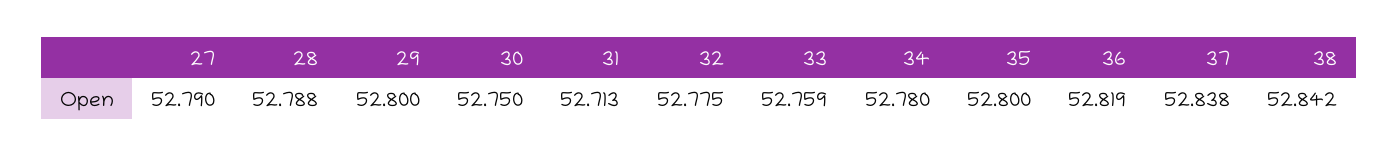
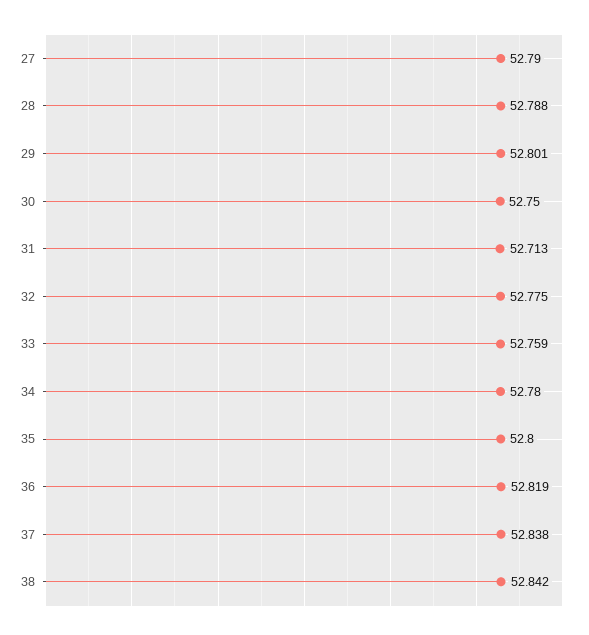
  {
    "27": 52.79,
    "28": 52.788,
-   "29": 52.8,
+   "29": 52.801,
    "30": 52.75,
    "31": 52.713,
    "32": 52.775,
    "33": 52.759,
    "34": 52.78,
    "35": 52.8,
    "36": 52.819,
    "37": 52.838,
    "38": 52.842
  }

